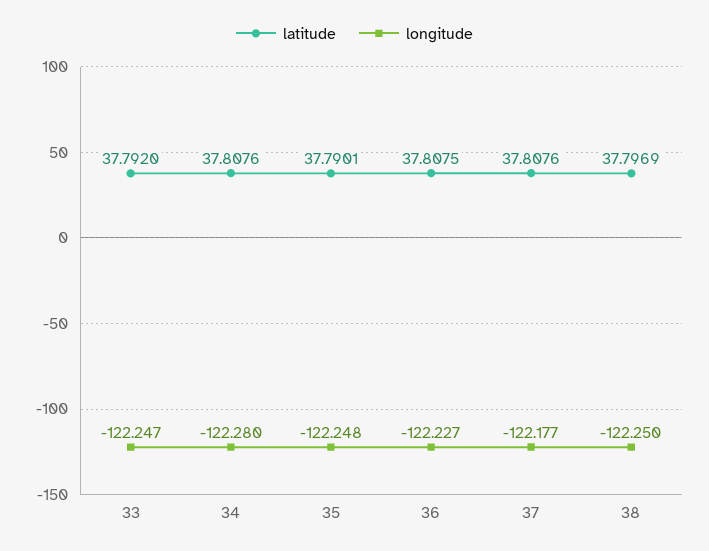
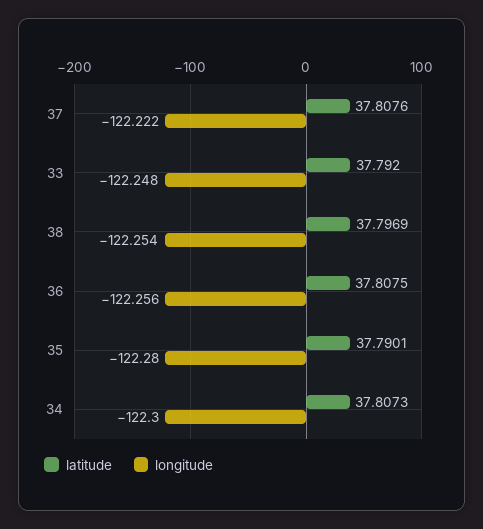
  {
    "latitude": {
      "33": 37.792,
-     "34": 37.8076,
+     "34": 37.8073,
      "35": 37.7901,
      "36": 37.8075,
      "37": 37.8076,
      "38": 37.7969
    },
    "longitude": {
-     "33": -122.247,
+     "33": -122.248,
-     "34": -122.28,
+     "34": -122.3,
-     "35": -122.248,
+     "35": -122.28,
-     "36": -122.227,
+     "36": -122.256,
-     "37": -122.177,
+     "37": -122.222,
-     "38": -122.25
+     "38": -122.254
    }
  }

